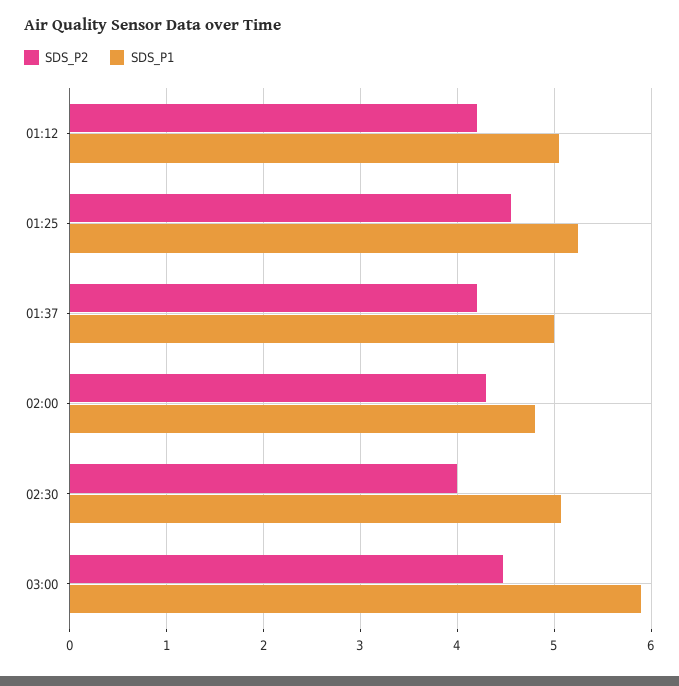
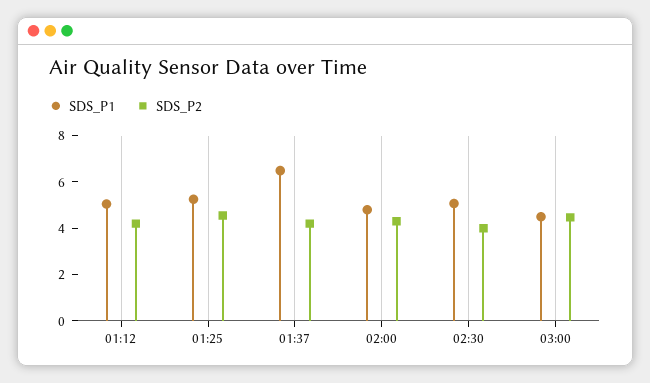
  {
    "SDS_P2": {
      "01:12": 4.2,
      "01:25": 4.6,
      "01:37": 4.2,
      "02:00": 4.3,
      "02:30": 4,
      "03:00": 4.5
    },
    "SDS_P1": {
      "01:12": 5.1,
      "01:25": 5.3,
-     "01:37": 5,
+     "01:37": 6.5,
      "02:00": 4.8,
      "02:30": 5.1,
-     "03:00": 5.9
+     "03:00": 4.5
    }
  }

